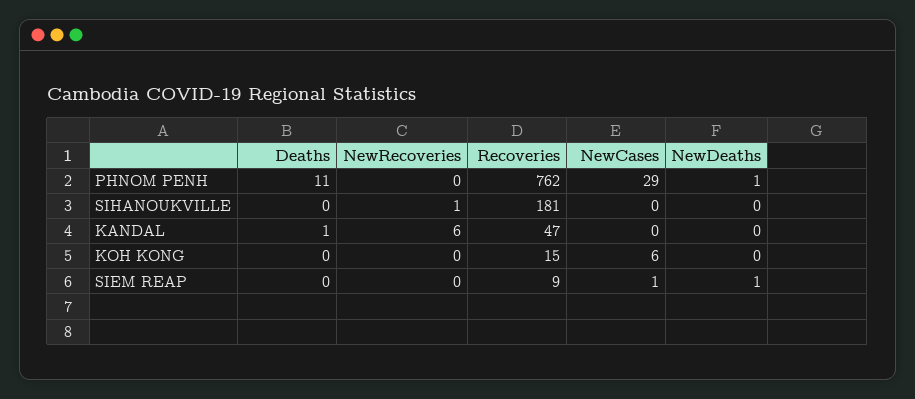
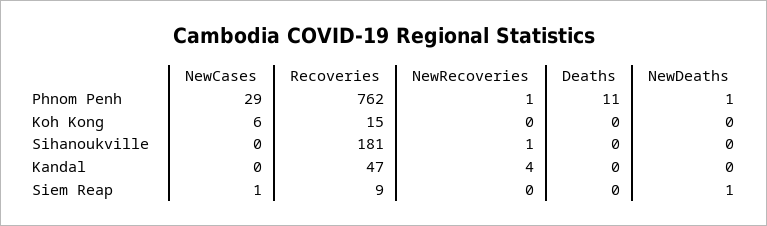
  {
    "Deaths": {
      "PHNOM PENH": 11,
      "SIHANOUKVILLE": 0,
-     "KANDAL": 1,
+     "KANDAL": 0,
      "KOH KONG": 0,
      "SIEM REAP": 0
    },
    "NewRecoveries": {
-     "PHNOM PENH": 0,
+     "PHNOM PENH": 1,
      "SIHANOUKVILLE": 1,
-     "KANDAL": 6,
+     "KANDAL": 4,
      "KOH KONG": 0,
      "SIEM REAP": 0
    },
    "Recoveries": {
      "PHNOM PENH": 762,
      "SIHANOUKVILLE": 181,
      "KANDAL": 47,
      "KOH KONG": 15,
      "SIEM REAP": 9
    },
    "NewCases": {
      "PHNOM PENH": 29,
      "SIHANOUKVILLE": 0,
      "KANDAL": 0,
      "KOH KONG": 6,
      "SIEM REAP": 1
    },
    "NewDeaths": {
      "PHNOM PENH": 1,
      "SIHANOUKVILLE": 0,
      "KANDAL": 0,
      "KOH KONG": 0,
      "SIEM REAP": 1
    }
  }

